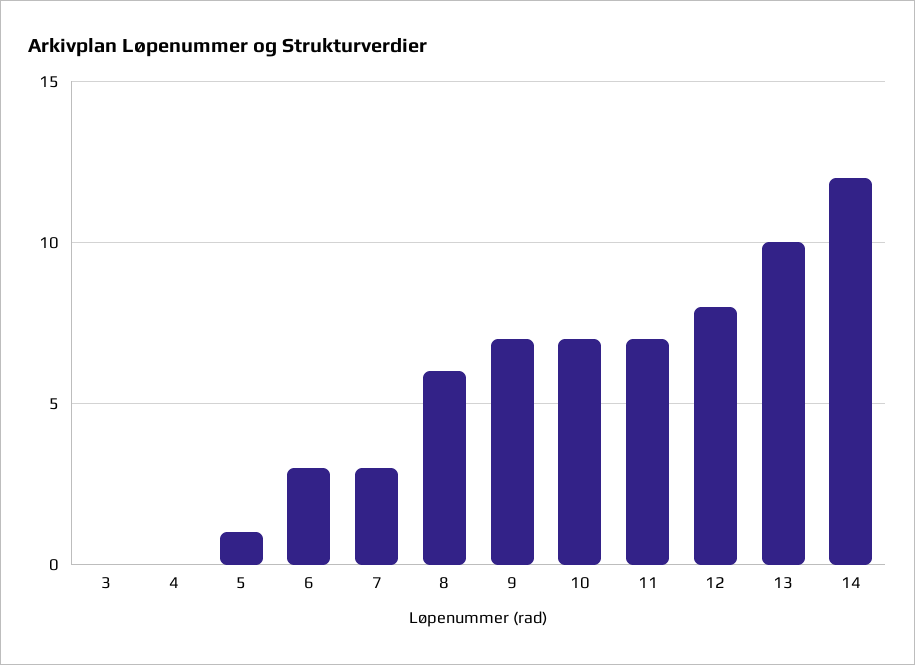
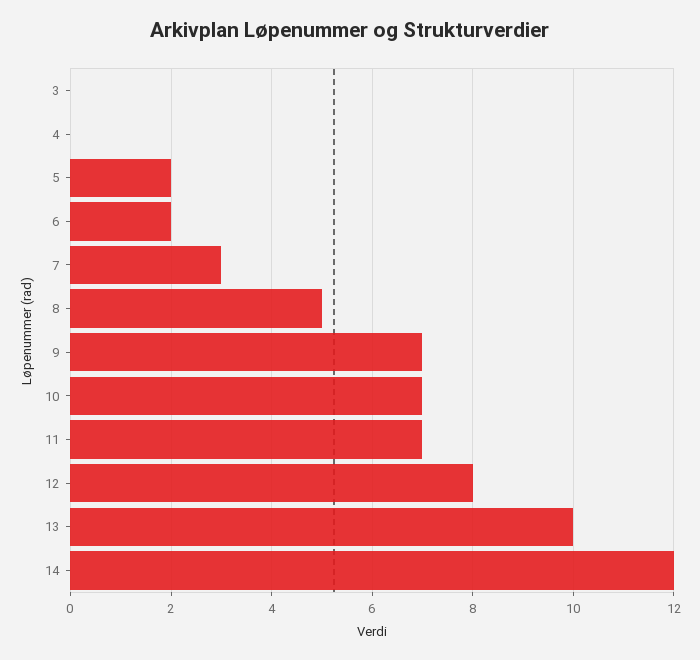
  {
    "3": 0,
    "4": 0,
-   "5": 1,
+   "5": 2,
-   "6": 3,
+   "6": 2,
    "7": 3,
-   "8": 6,
+   "8": 5,
    "9": 7,
    "10": 7,
    "11": 7,
    "12": 8,
    "13": 10,
    "14": 12
  }

